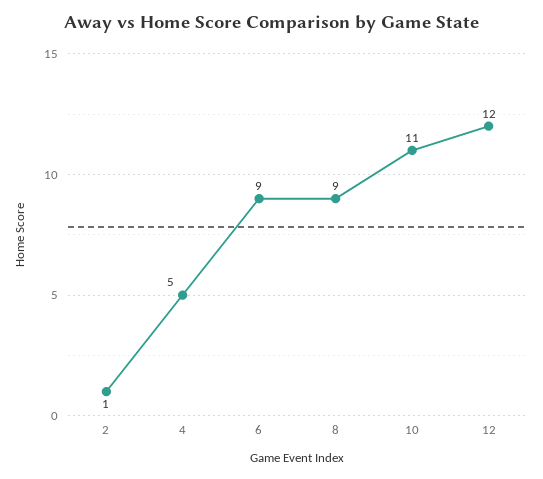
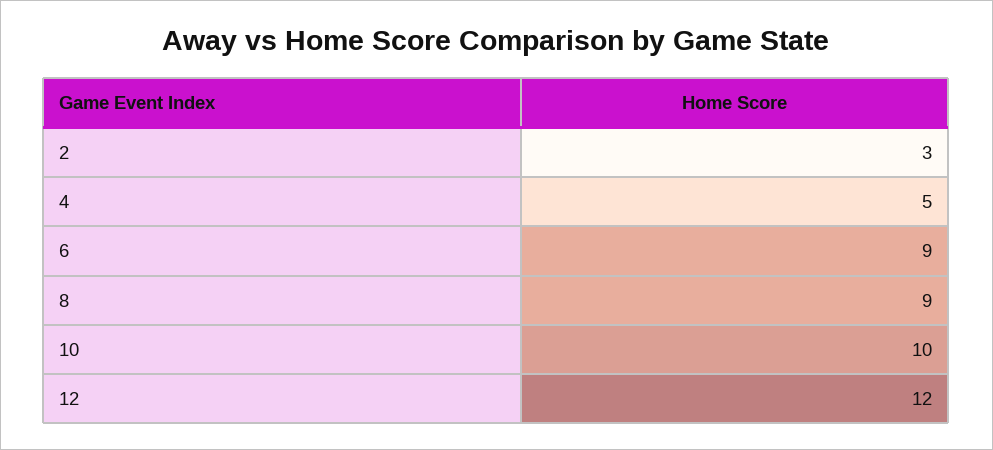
  {
-   "2": 1,
+   "2": 3,
    "4": 5,
    "6": 9,
    "8": 9,
-   "10": 11,
+   "10": 10,
    "12": 12
  }

